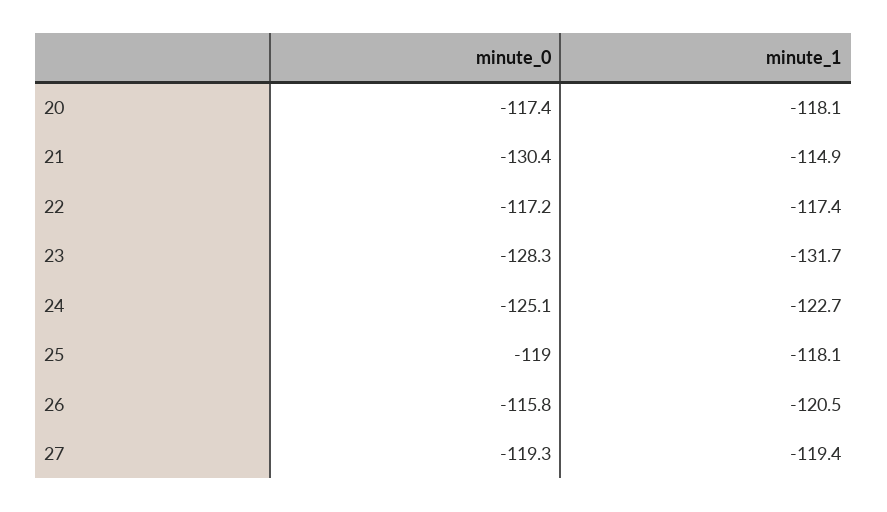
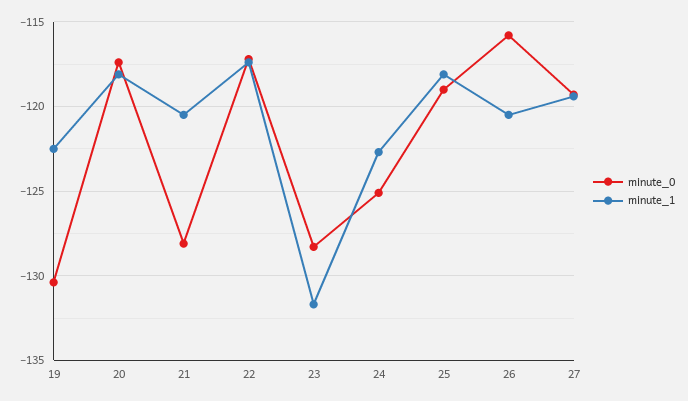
  {
    "minute_0": {
      "20": -117.4,
-     "21": -130.4,
+     "21": -128,
      "22": -117.2,
      "23": -128.3,
      "24": -125.1,
      "25": -119,
      "26": -115.8,
-     "27": -119.3
+     "27": -119.3,
+     "19": -130.5
    },
    "minute_1": {
      "20": -118.1,
-     "21": -114.9,
+     "21": -120.5,
      "22": -117.4,
      "23": -131.7,
      "24": -122.7,
      "25": -118.1,
      "26": -120.5,
-     "27": -119.4
+     "27": -119.4,
+     "19": -122.5
    }
  }

